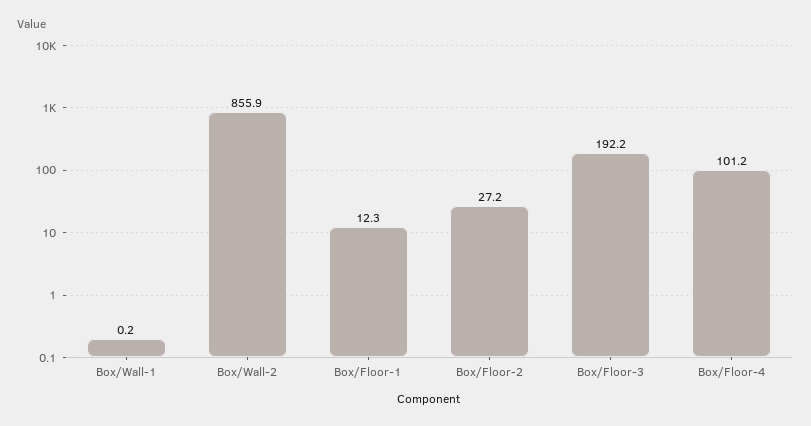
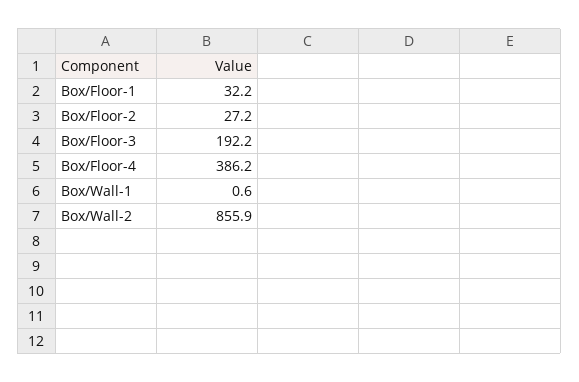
  {
-   "Box/Wall-1": 0.2,
+   "Box/Wall-1": 0.6,
    "Box/Wall-2": 855.9,
-   "Box/Floor-1": 12.3,
+   "Box/Floor-1": 32.2,
    "Box/Floor-2": 27.2,
    "Box/Floor-3": 192.2,
-   "Box/Floor-4": 101.2
+   "Box/Floor-4": 386.2
  }

